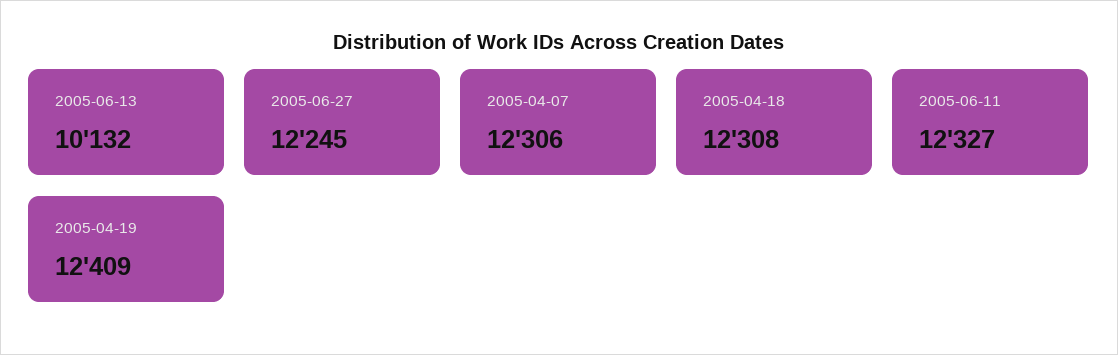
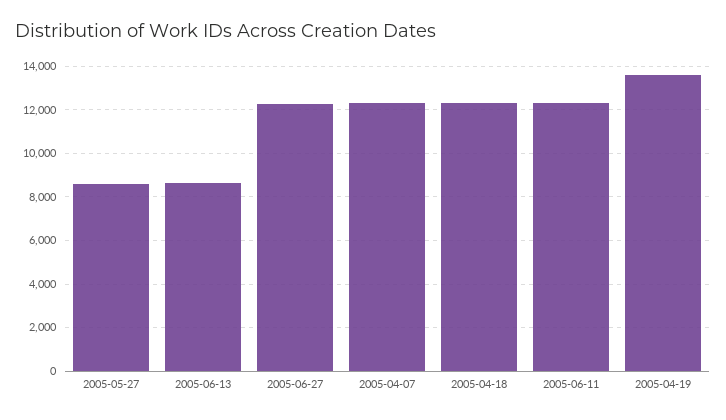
  {
-   "2005-06-13": 10132,
+   "2005-06-13": 8500,
    "2005-06-27": 12245,
    "2005-04-07": 12306,
    "2005-04-18": 12308,
    "2005-06-11": 12327,
-   "2005-04-19": 12409
+   "2005-04-19": 13500,
+   "2005-05-27": 8500
  }

